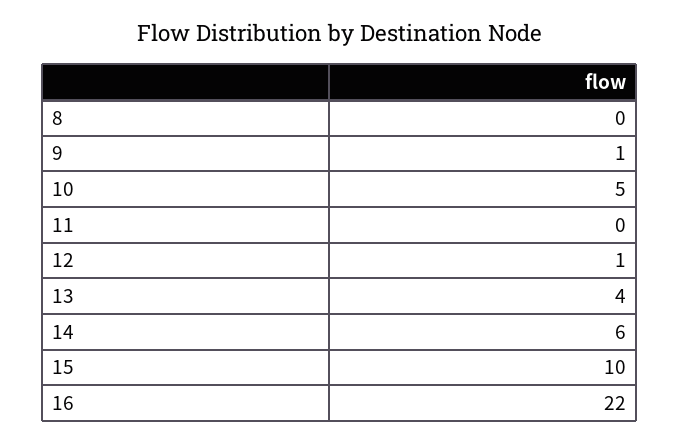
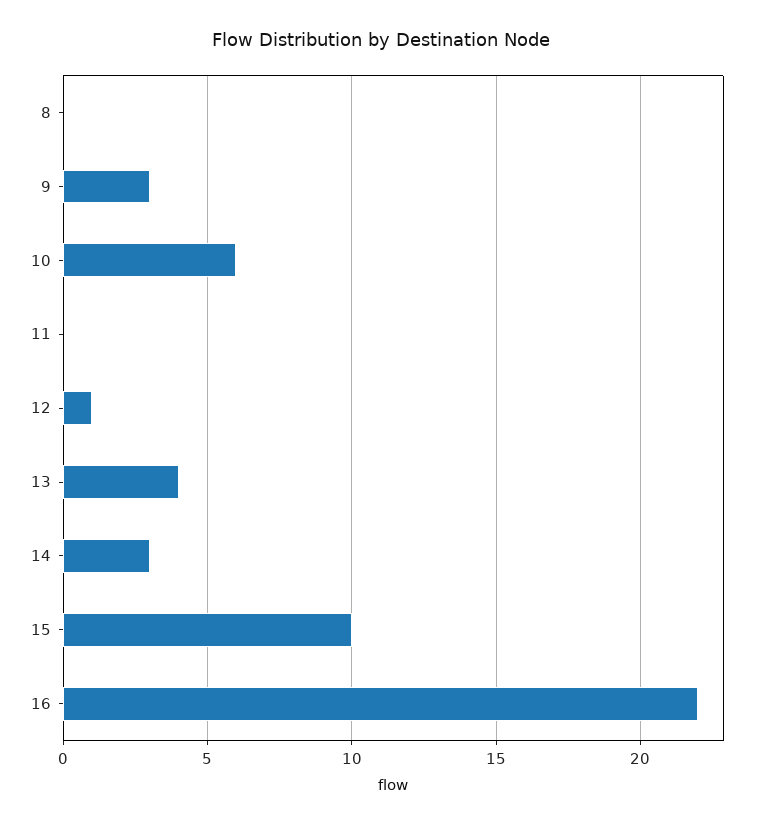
  {
    "8": 0,
-   "9": 1,
+   "9": 3,
-   "10": 5,
+   "10": 6,
    "11": 0,
    "12": 1,
    "13": 4,
-   "14": 6,
+   "14": 3,
    "15": 10,
    "16": 22
  }

